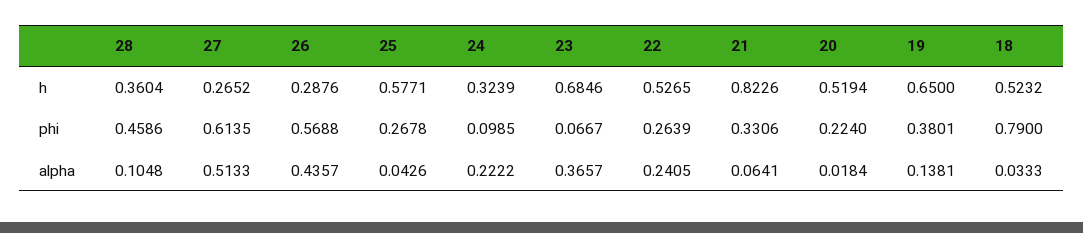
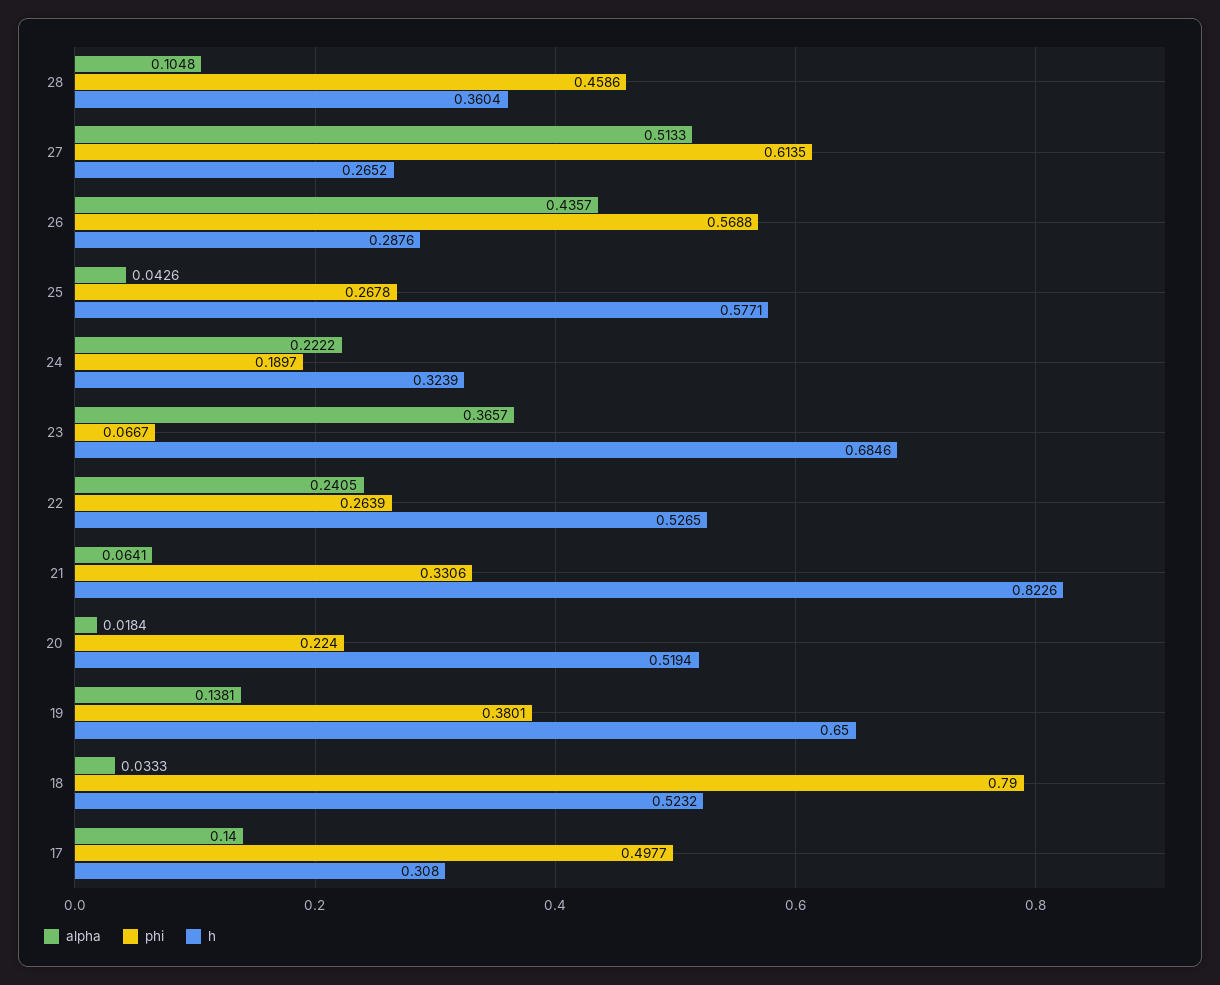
  {
    "h": {
      "28": 0.3604,
      "27": 0.2652,
      "26": 0.2876,
      "25": 0.5771,
      "24": 0.3239,
      "23": 0.6846,
      "22": 0.5265,
      "21": 0.8226,
      "20": 0.5194,
      "19": 0.65,
-     "18": 0.5232
+     "18": 0.5232,
+     "17": 0.308
    },
    "phi": {
      "28": 0.4586,
      "27": 0.6135,
      "26": 0.5688,
      "25": 0.2678,
-     "24": 0.0985,
+     "24": 0.1897,
      "23": 0.0667,
      "22": 0.2639,
      "21": 0.3306,
      "20": 0.224,
      "19": 0.3801,
-     "18": 0.79
+     "18": 0.79,
+     "17": 0.4977
    },
    "alpha": {
      "28": 0.1048,
      "27": 0.5133,
      "26": 0.4357,
      "25": 0.0426,
      "24": 0.2222,
      "23": 0.3657,
      "22": 0.2405,
      "21": 0.0641,
      "20": 0.0184,
      "19": 0.1381,
-     "18": 0.0333
+     "18": 0.0333,
+     "17": 0.14
    }
  }

